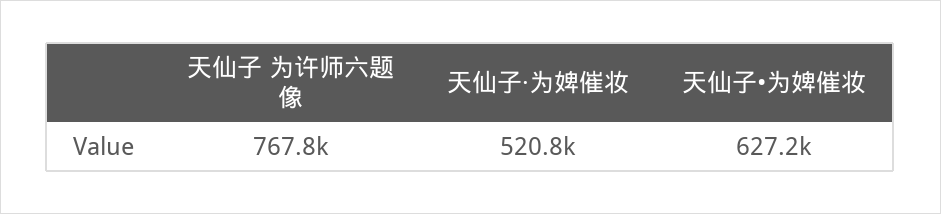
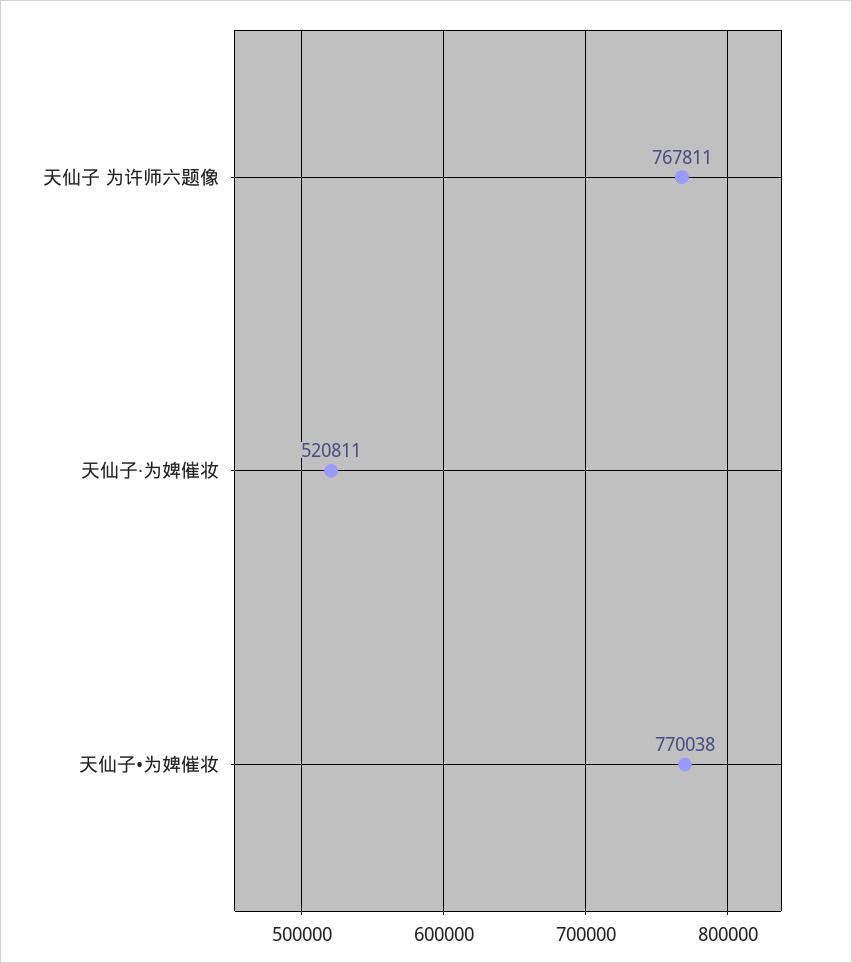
  {
    "天仙子 为许师六题像": 767811,
    "天仙子·为婢催妆": 520811,
-   "天仙子•为婢催妆": 627200
+   "天仙子•为婢催妆": 770038
  }

